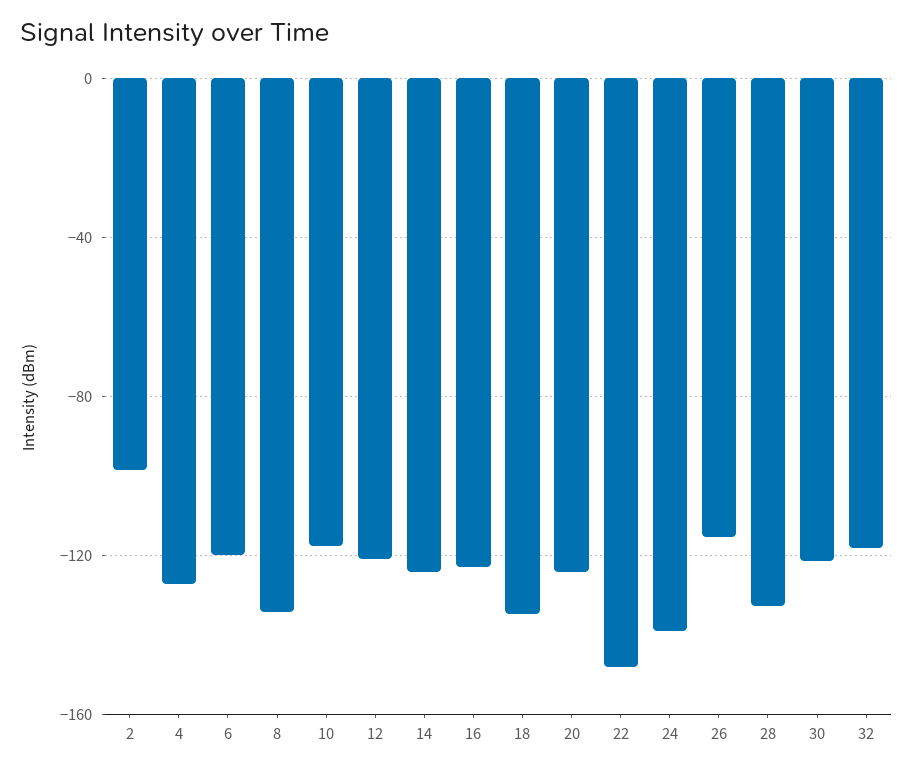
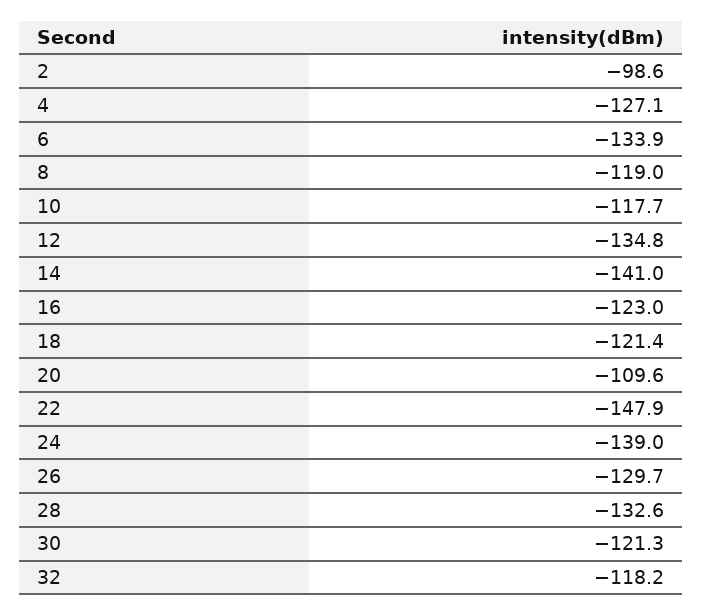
  {
    "2": -98.6,
    "4": -127.1,
-   "6": -120,
+   "6": -133.9,
-   "8": -135,
+   "8": -119,
    "10": -117.7,
-   "12": -120,
+   "12": -134.8,
-   "14": -125,
+   "14": -141,
    "16": -123,
-   "18": -135,
+   "18": -121.4,
-   "20": -125,
+   "20": -109.6,
    "22": -147.9,
    "24": -139,
-   "26": -115,
+   "26": -129.7,
    "28": -132.6,
    "30": -121.3,
    "32": -118.2
  }

